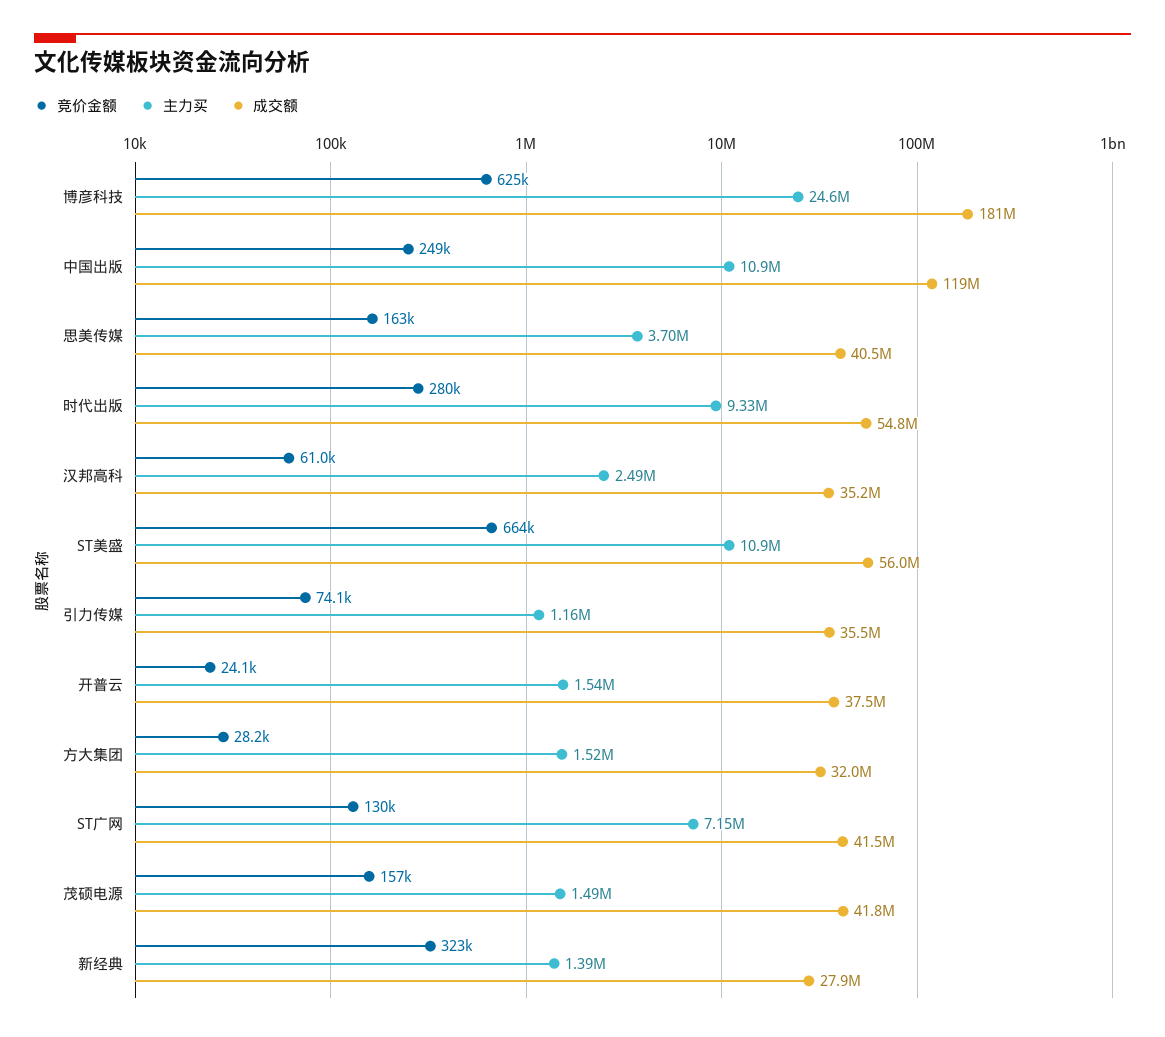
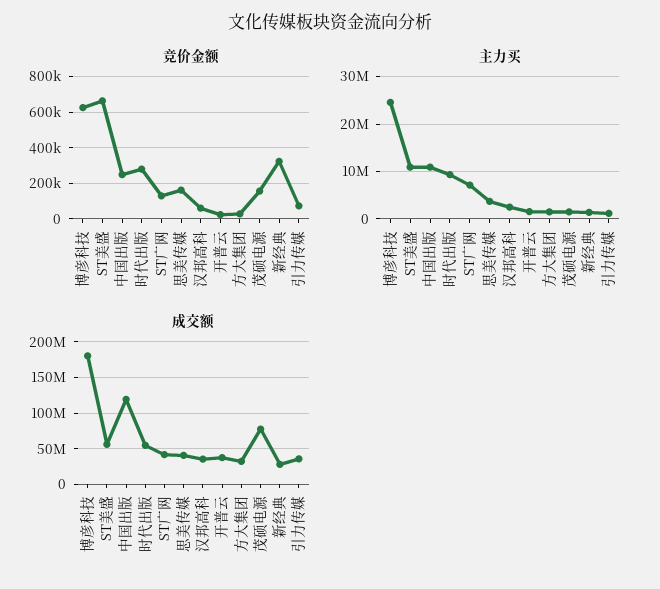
  {
    "竞价金额": {
      "博彦科技": 625000,
      "中国出版": 249000,
      "思美传媒": 163000,
      "时代出版": 280000,
      "汉邦高科": 61000,
      "ST美盛": 664000,
      "引力传媒": 74100,
      "开普云": 24100,
      "方大集团": 28200,
      "ST广网": 130000,
      "茂硕电源": 157000,
      "新经典": 323000
    },
    "主力买": {
      "博彦科技": 24600000,
      "中国出版": 10900000,
      "思美传媒": 3700000,
      "时代出版": 9330000,
      "汉邦高科": 2490000,
      "ST美盛": 10900000,
      "引力传媒": 1160000,
      "开普云": 1540000,
      "方大集团": 1520000,
      "ST广网": 7150000,
      "茂硕电源": 1490000,
      "新经典": 1390000
    },
    "成交额": {
      "博彦科技": 181000000,
      "中国出版": 119000000,
      "思美传媒": 40500000,
      "时代出版": 54800000,
      "汉邦高科": 35200000,
      "ST美盛": 56000000,
      "引力传媒": 35500000,
      "开普云": 37500000,
      "方大集团": 32000000,
      "ST广网": 41500000,
-     "茂硕电源": 41800000,
+     "茂硕电源": 80000000,
      "新经典": 27900000
    }
  }

